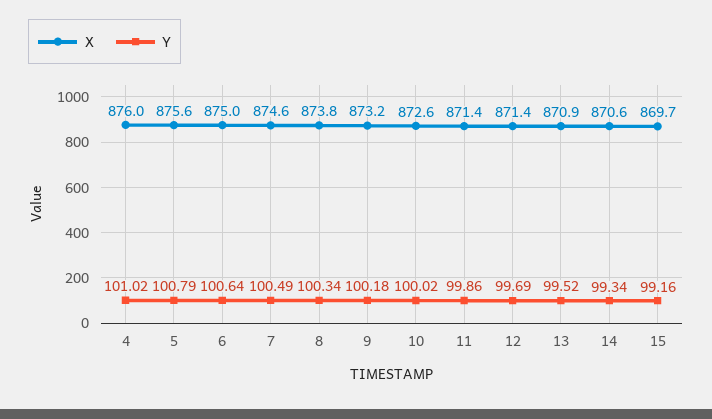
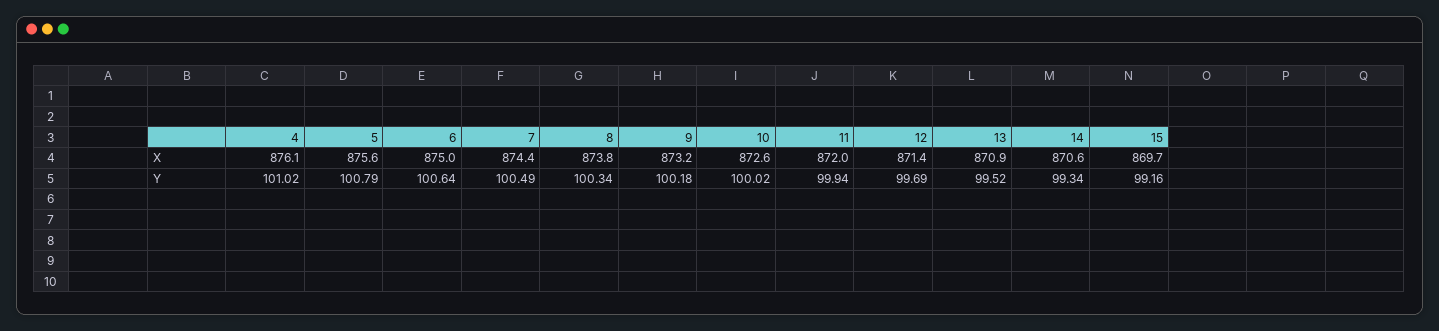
  {
    "X": {
-     "4": 876,
+     "4": 876.1,
      "5": 875.6,
      "6": 875,
-     "7": 874.6,
+     "7": 874.4,
      "8": 873.8,
      "9": 873.2,
      "10": 872.6,
-     "11": 871.4,
+     "11": 872,
      "12": 871.4,
      "13": 870.9,
      "14": 870.6,
      "15": 869.7
    },
    "Y": {
      "4": 101.02,
      "5": 100.79,
      "6": 100.64,
      "7": 100.49,
      "8": 100.34,
      "9": 100.18,
      "10": 100.02,
-     "11": 99.86,
+     "11": 99.94,
      "12": 99.69,
      "13": 99.52,
      "14": 99.34,
      "15": 99.16
    }
  }

